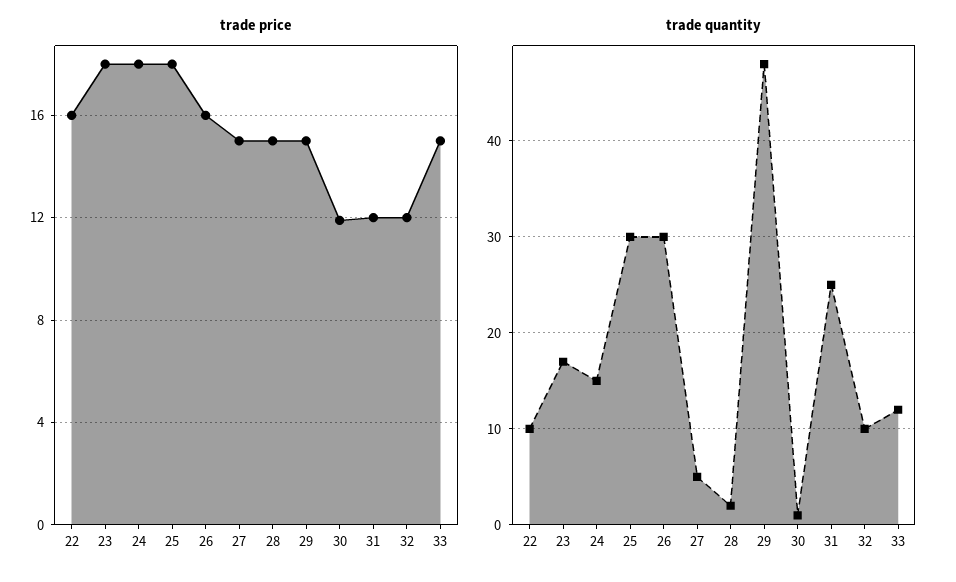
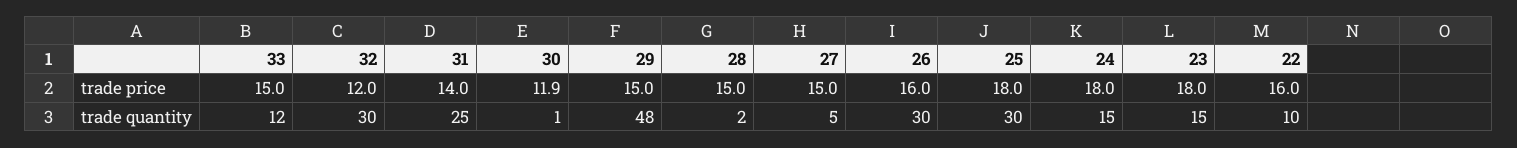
  {
    "trade price": {
      "22": 16,
      "23": 18,
      "24": 18,
      "25": 18,
      "26": 16,
      "27": 15,
      "28": 15,
      "29": 15,
      "30": 11.9,
-     "31": 12,
+     "31": 14,
      "32": 12,
      "33": 15
    },
    "trade quantity": {
      "22": 10,
-     "23": 17,
+     "23": 15,
      "24": 15,
      "25": 30,
      "26": 30,
      "27": 5,
      "28": 2,
      "29": 48,
      "30": 1,
      "31": 25,
-     "32": 10,
+     "32": 30,
      "33": 12
    }
  }

